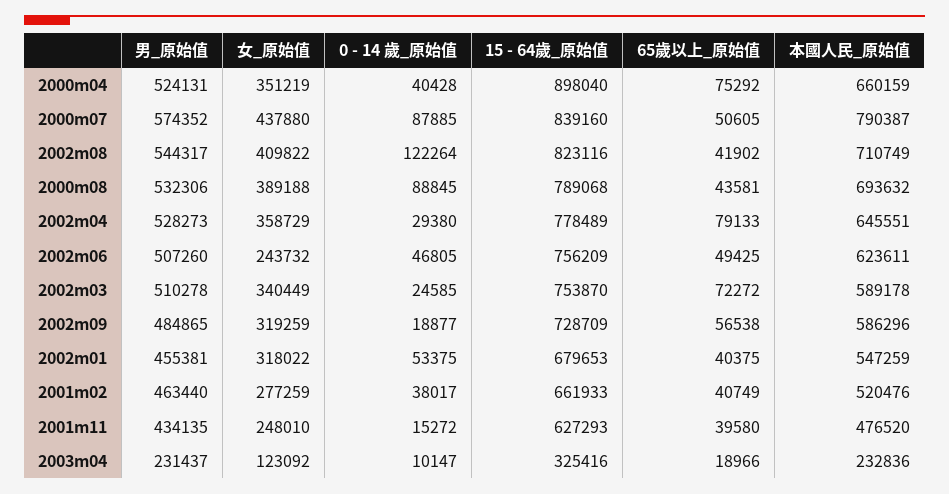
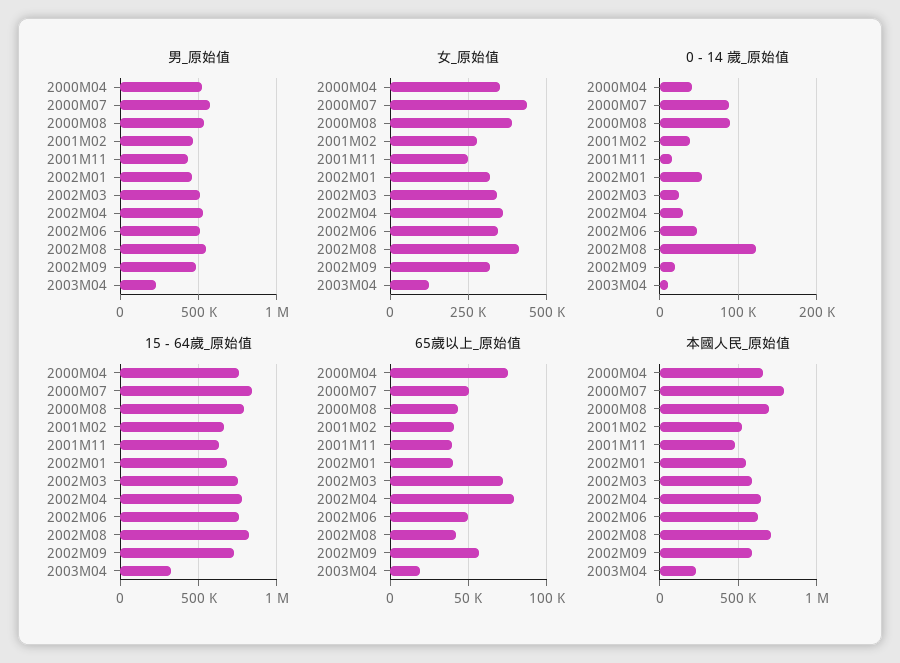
  {
    "男_原始值": {
      "2000m04": 524131,
      "2000m07": 574352,
      "2002m08": 544317,
      "2000m08": 532306,
      "2002m04": 528273,
      "2002m06": 507260,
      "2002m03": 510278,
      "2002m09": 484865,
      "2002m01": 455381,
      "2001m02": 463440,
      "2001m11": 434135,
      "2003m04": 231437
    },
    "女_原始值": {
      "2000m04": 351219,
      "2000m07": 437880,
      "2002m08": 409822,
      "2000m08": 389188,
      "2002m04": 358729,
-     "2002m06": 243732,
+     "2002m06": 350000,
      "2002m03": 340449,
      "2002m09": 319259,
      "2002m01": 318022,
      "2001m02": 277259,
      "2001m11": 248010,
      "2003m04": 123092
    },
    "0 - 14 歲_原始值": {
      "2000m04": 40428,
      "2000m07": 87885,
      "2002m08": 122264,
      "2000m08": 88845,
      "2002m04": 29380,
      "2002m06": 46805,
      "2002m03": 24585,
      "2002m09": 18877,
      "2002m01": 53375,
      "2001m02": 38017,
      "2001m11": 15272,
      "2003m04": 10147
    },
    "15 - 64歲_原始值": {
-     "2000m04": 898040,
+     "2000m04": 750000,
      "2000m07": 839160,
      "2002m08": 823116,
      "2000m08": 789068,
      "2002m04": 778489,
      "2002m06": 756209,
      "2002m03": 753870,
      "2002m09": 728709,
      "2002m01": 679653,
      "2001m02": 661933,
      "2001m11": 627293,
      "2003m04": 325416
    },
    "65歲以上_原始值": {
      "2000m04": 75292,
      "2000m07": 50605,
      "2002m08": 41902,
      "2000m08": 43581,
      "2002m04": 79133,
      "2002m06": 49425,
      "2002m03": 72272,
      "2002m09": 56538,
      "2002m01": 40375,
      "2001m02": 40749,
      "2001m11": 39580,
      "2003m04": 18966
    },
    "本國人民_原始值": {
      "2000m04": 660159,
      "2000m07": 790387,
      "2002m08": 710749,
      "2000m08": 693632,
      "2002m04": 645551,
      "2002m06": 623611,
      "2002m03": 589178,
      "2002m09": 586296,
      "2002m01": 547259,
      "2001m02": 520476,
      "2001m11": 476520,
      "2003m04": 232836
    }
  }

